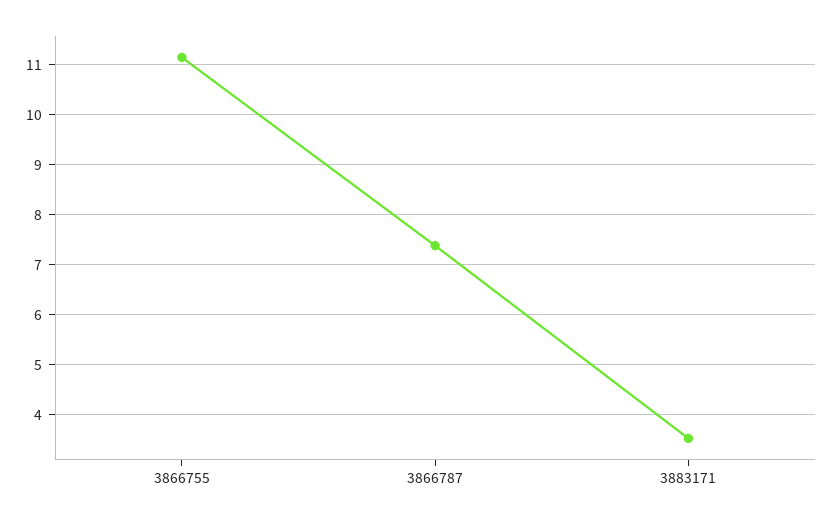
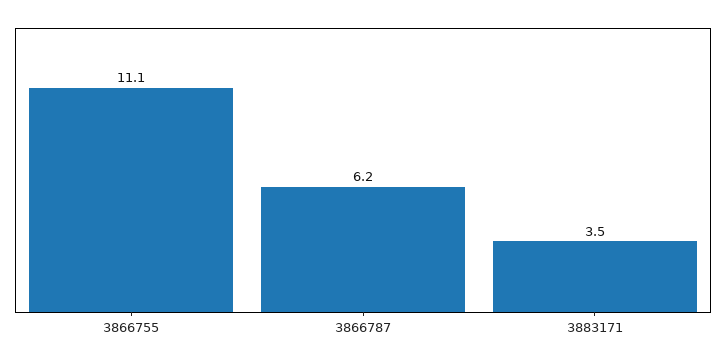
  {
    "3866755": 11.1,
-   "3866787": 7.4,
+   "3866787": 6.2,
    "3883171": 3.5
  }

